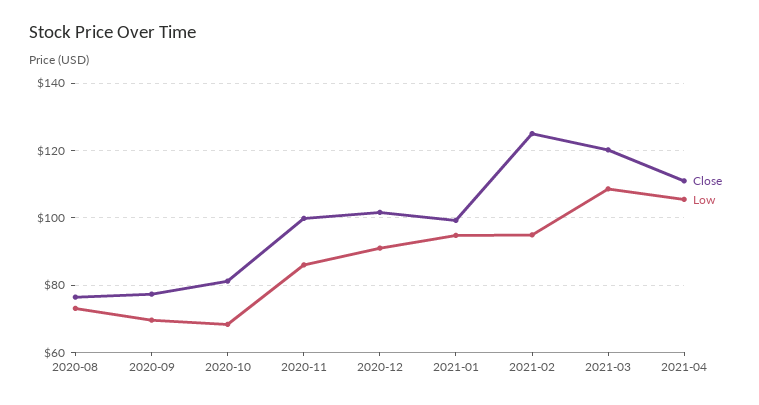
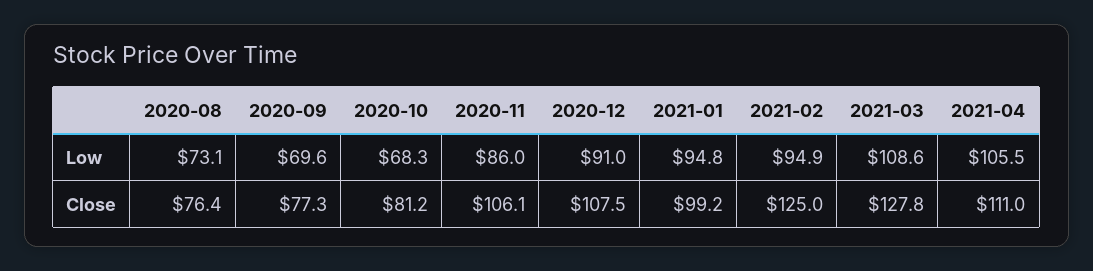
  {
    "Close": {
      "2020-08": 76.4,
      "2020-09": 77.3,
      "2020-10": 81.2,
-     "2020-11": 100,
+     "2020-11": 106.1,
-     "2020-12": 102,
+     "2020-12": 107.5,
      "2021-01": 99.2,
      "2021-02": 125,
-     "2021-03": 120,
+     "2021-03": 127.8,
      "2021-04": 111
    },
    "Low": {
      "2020-08": 73.1,
      "2020-09": 69.6,
      "2020-10": 68.3,
      "2020-11": 86,
      "2020-12": 91,
      "2021-01": 94.8,
      "2021-02": 94.9,
      "2021-03": 108.6,
      "2021-04": 105.5
    }
  }

